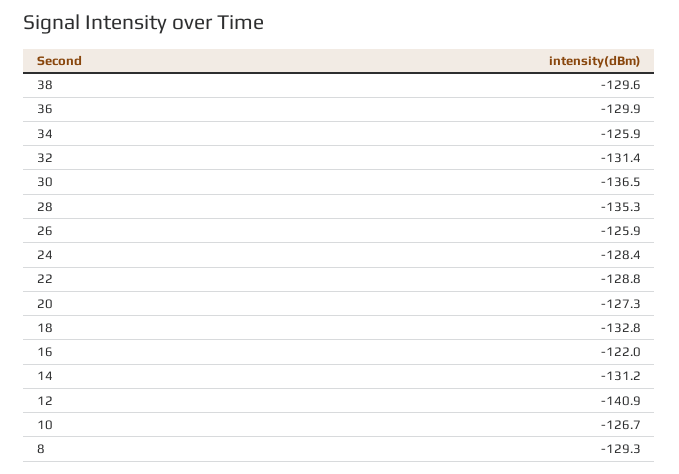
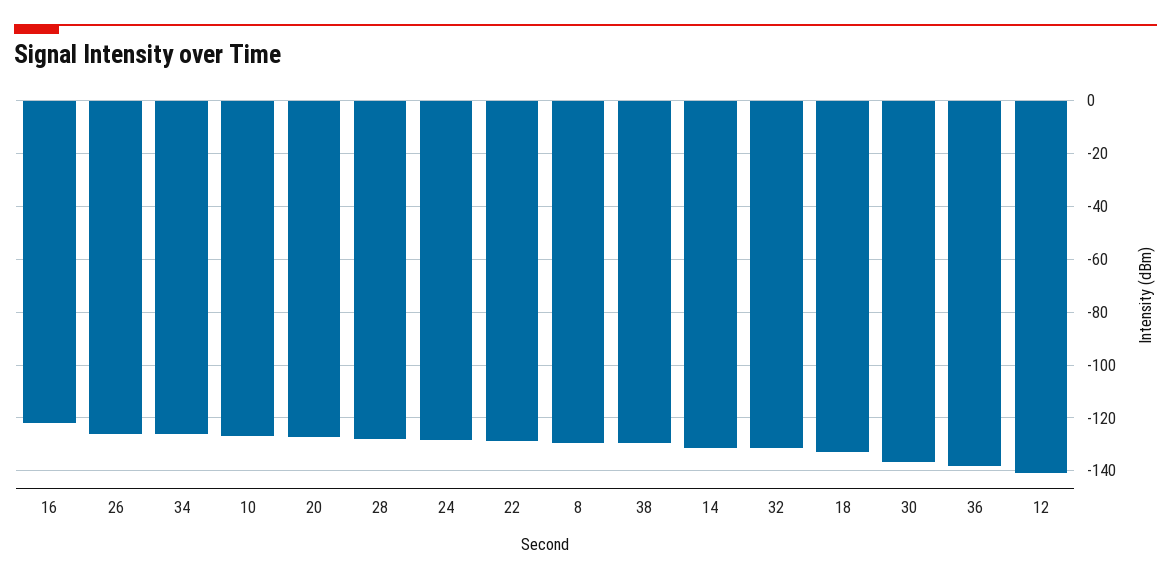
  {
    "38": -129.6,
-   "36": -129.9,
+   "36": -137.5,
    "34": -125.9,
    "32": -131.4,
    "30": -136.5,
-   "28": -135.3,
+   "28": -127.5,
    "26": -125.9,
    "24": -128.4,
    "22": -128.8,
    "20": -127.3,
    "18": -132.8,
    "16": -122,
    "14": -131.2,
    "12": -140.9,
    "10": -126.7,
    "8": -129.3
  }

